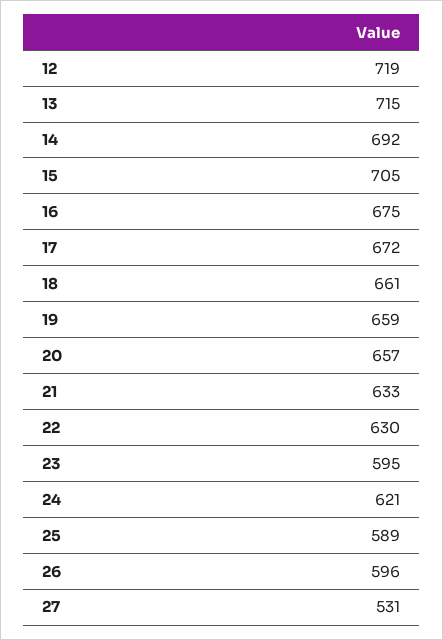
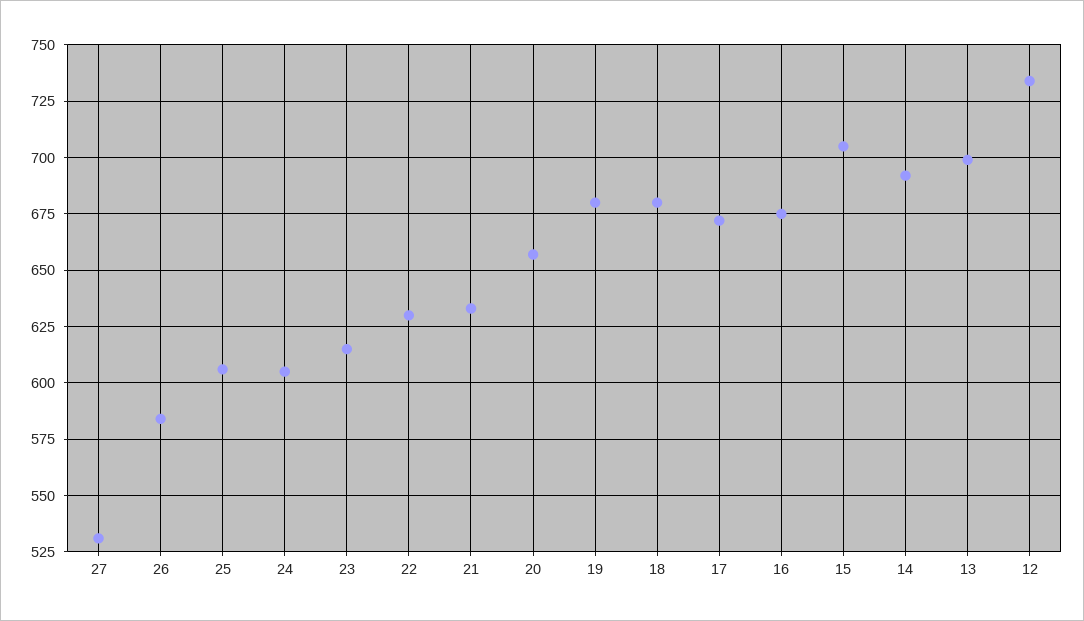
  {
-   "12": 719,
+   "12": 735,
-   "13": 715,
+   "13": 700,
    "14": 692,
    "15": 705,
    "16": 675,
    "17": 672,
-   "18": 661,
+   "18": 680,
-   "19": 659,
+   "19": 680,
    "20": 657,
    "21": 633,
    "22": 630,
-   "23": 595,
+   "23": 615,
-   "24": 621,
+   "24": 605,
-   "25": 589,
+   "25": 605,
-   "26": 596,
+   "26": 585,
    "27": 531
  }

